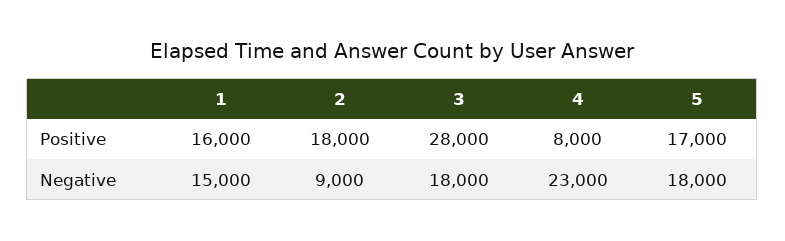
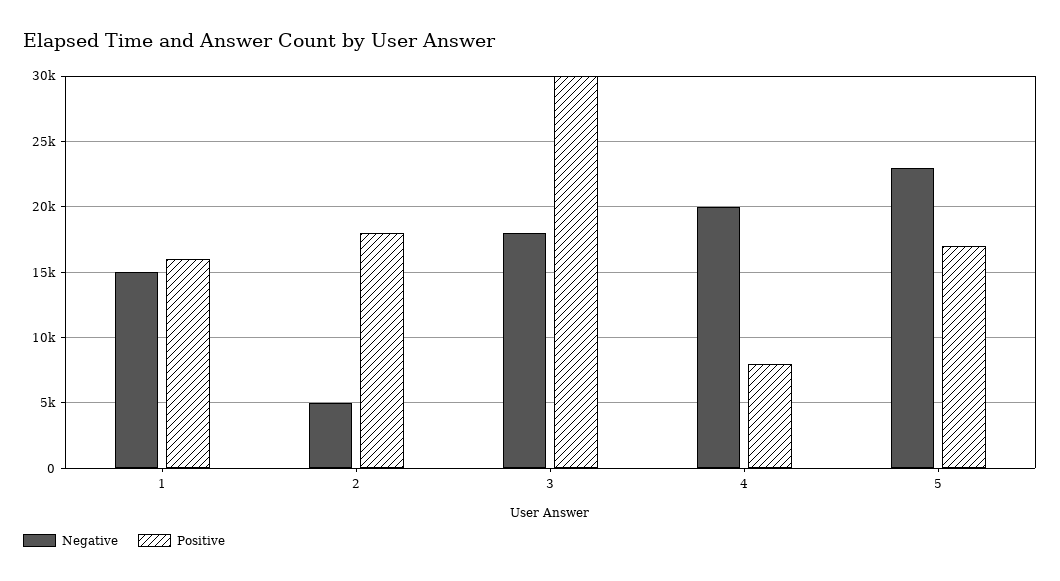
  {
    "Positive": {
      "1": 16000,
      "2": 18000,
-     "3": 28000,
+     "3": 30000,
      "4": 8000,
      "5": 17000
    },
    "Negative": {
      "1": 15000,
-     "2": 9000,
+     "2": 5000,
      "3": 18000,
-     "4": 23000,
+     "4": 20000,
-     "5": 18000
+     "5": 23000
    }
  }

